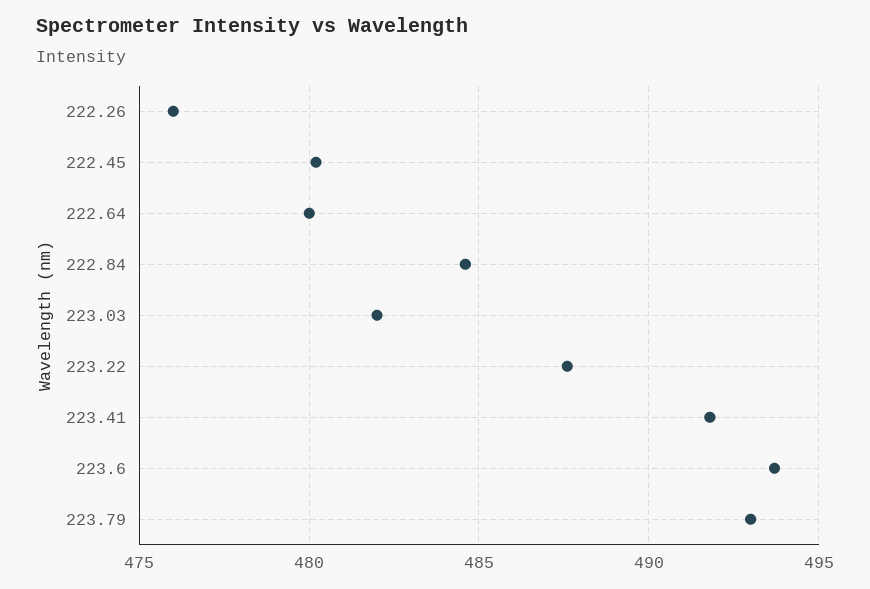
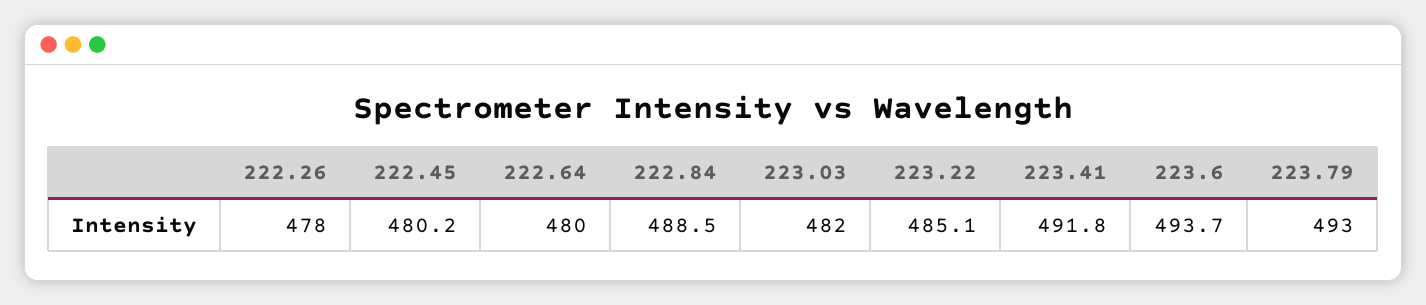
  {
-   "222.26": 476,
+   "222.26": 478,
    "222.45": 480.2,
    "222.64": 480,
-   "222.84": 484.5,
+   "222.84": 488.5,
    "223.03": 482,
-   "223.22": 487.5,
+   "223.22": 485.1,
    "223.41": 491.8,
    "223.6": 493.7,
    "223.79": 493
  }

